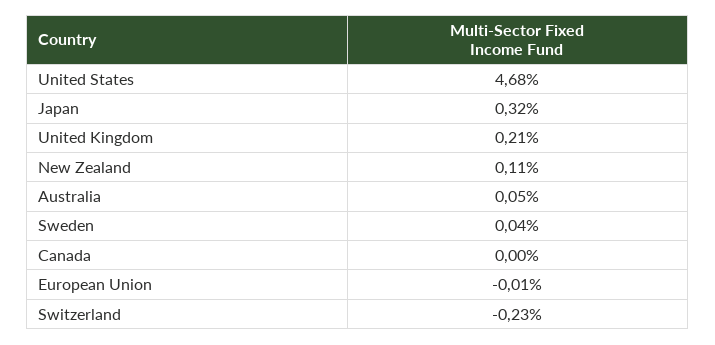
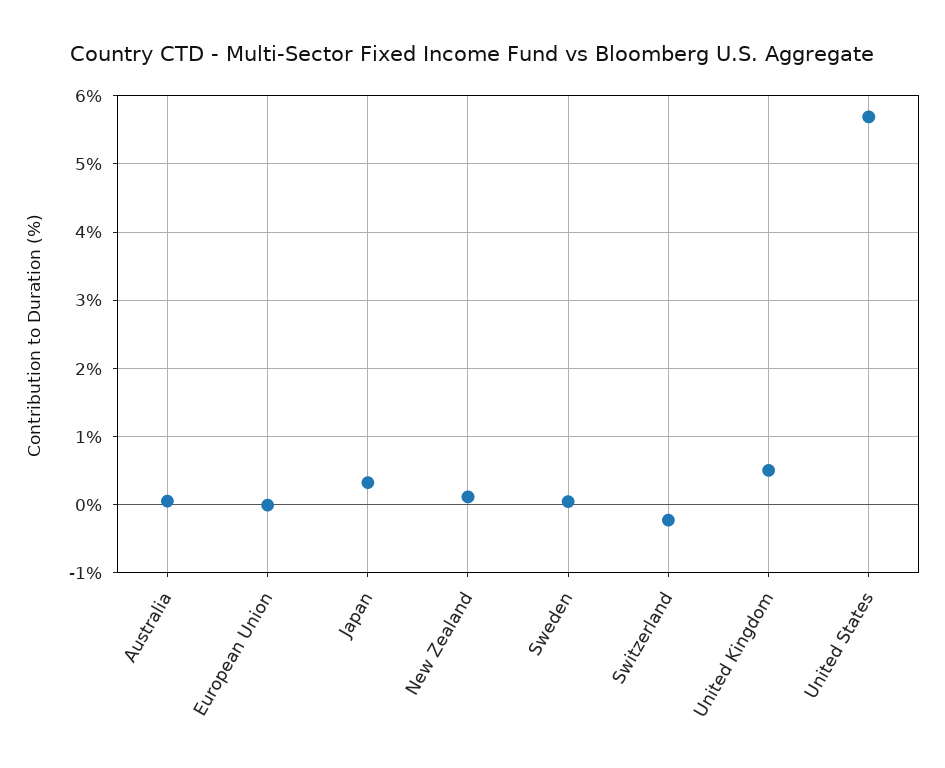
  {
-   "United States": 4.68,
+   "United States": 5.7,
    "Japan": 0.32,
-   "United Kingdom": 0.21,
+   "United Kingdom": 0.5,
    "New Zealand": 0.11,
    "Australia": 0.05,
    "Sweden": 0.04,
-   "Canada": 0,
    "European Union": -0.01,
    "Switzerland": -0.23
  }

